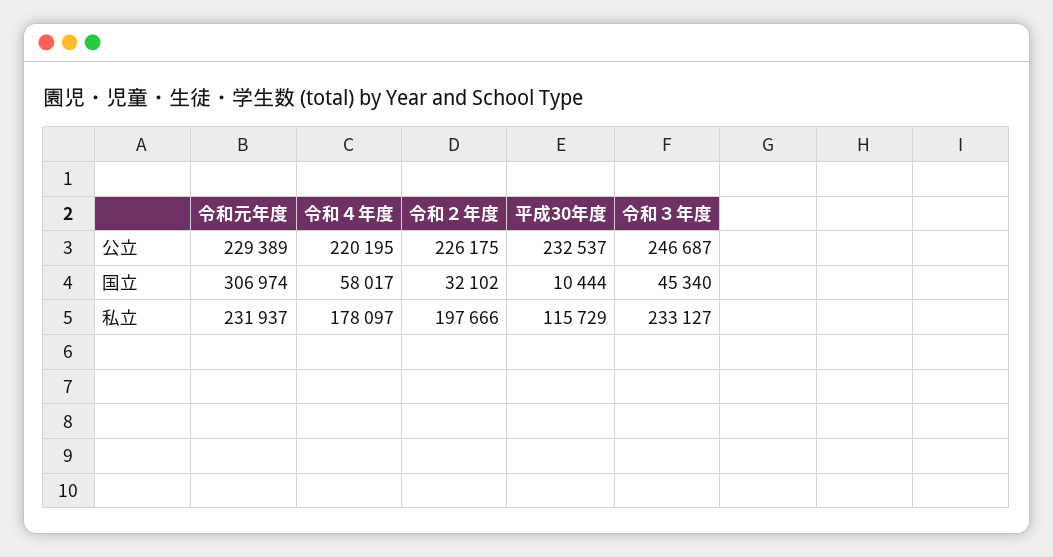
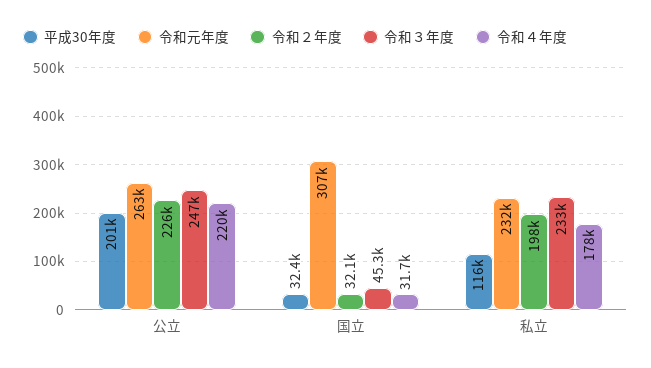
  {
    "令和元年度": {
-     "公立": 229389,
+     "公立": 263000,
      "国立": 306974,
      "私立": 231937
    },
    "令和４年度": {
      "公立": 220195,
-     "国立": 58017,
+     "国立": 31700,
      "私立": 178097
    },
    "令和２年度": {
      "公立": 226175,
      "国立": 32102,
      "私立": 197666
    },
    "平成30年度": {
-     "公立": 232537,
+     "公立": 201000,
-     "国立": 10444,
+     "国立": 32400,
      "私立": 115729
    },
    "令和３年度": {
      "公立": 246687,
      "国立": 45340,
      "私立": 233127
    }
  }

